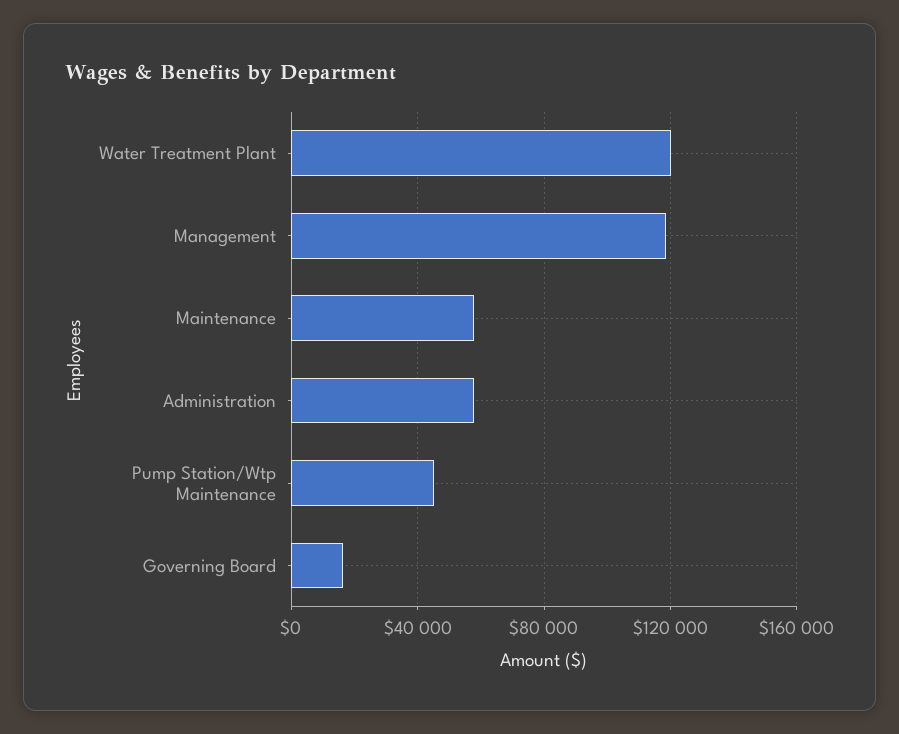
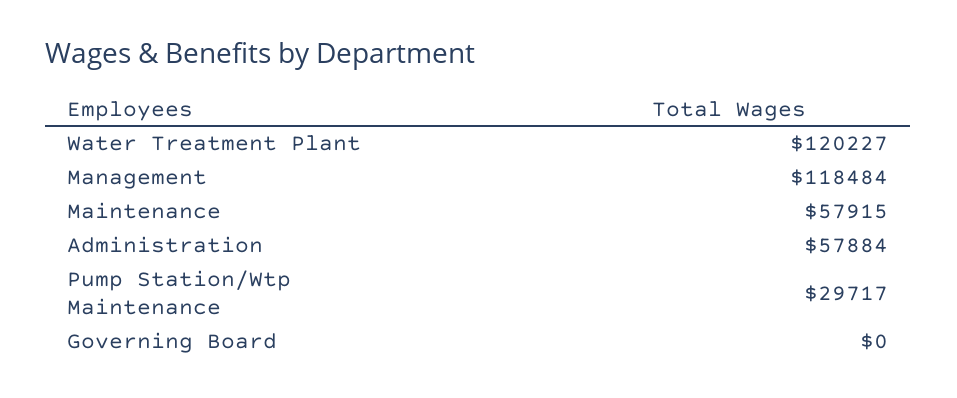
  {
    "Water Treatment Plant": 120227,
    "Management": 118484,
    "Maintenance": 57915,
    "Administration": 57884,
-   "Pump Station/Wtp Maintenance": 45000,
+   "Pump Station/Wtp Maintenance": 29717,
-   "Governing Board": 15000
+   "Governing Board": 0
  }

